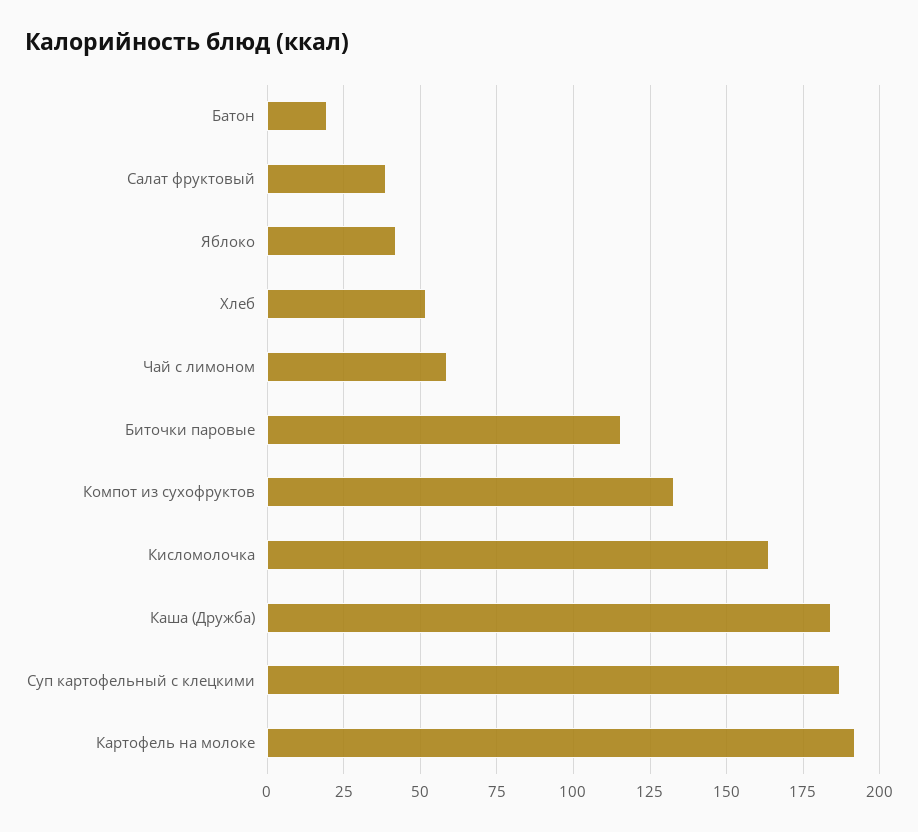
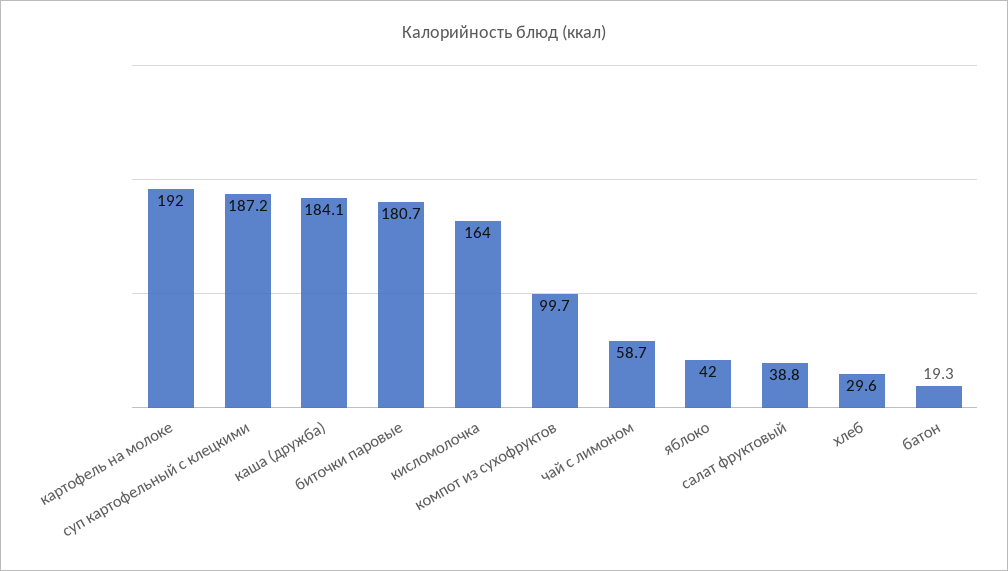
  {
    "Батон": 19.3,
    "Салат фруктовый": 38.8,
    "Яблоко": 42,
-   "Хлеб": 52.5,
+   "Хлеб": 29.6,
    "Чай с лимоном": 58.7,
-   "Биточки паровые": 115,
+   "Биточки паровые": 180.7,
-   "Компот из сухофруктов": 132.5,
+   "Компот из сухофруктов": 99.7,
    "Кисломолочка": 164,
    "Каша (Дружба)": 184.1,
    "Суп картофельный с клецкими": 187.2,
    "Картофель на молоке": 192
  }

